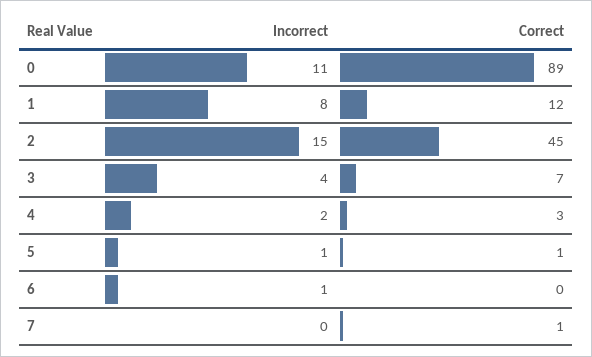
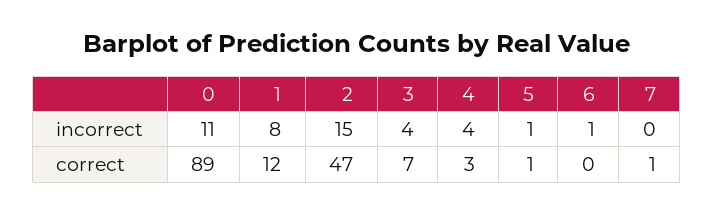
  {
    "Incorrect": {
      "0": 11,
      "1": 8,
      "2": 15,
      "3": 4,
-     "4": 2,
+     "4": 4,
      "5": 1,
      "6": 1,
      "7": 0
    },
    "Correct": {
      "0": 89,
      "1": 12,
-     "2": 45,
+     "2": 47,
      "3": 7,
      "4": 3,
      "5": 1,
      "6": 0,
      "7": 1
    }
  }

